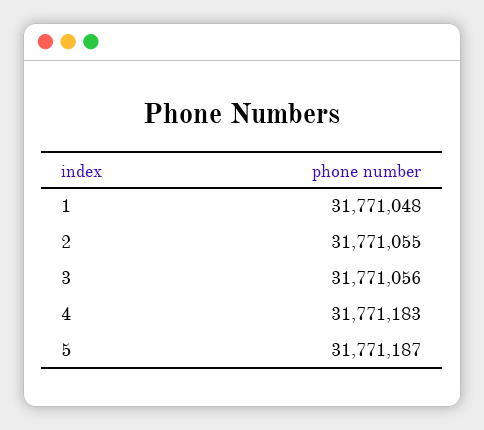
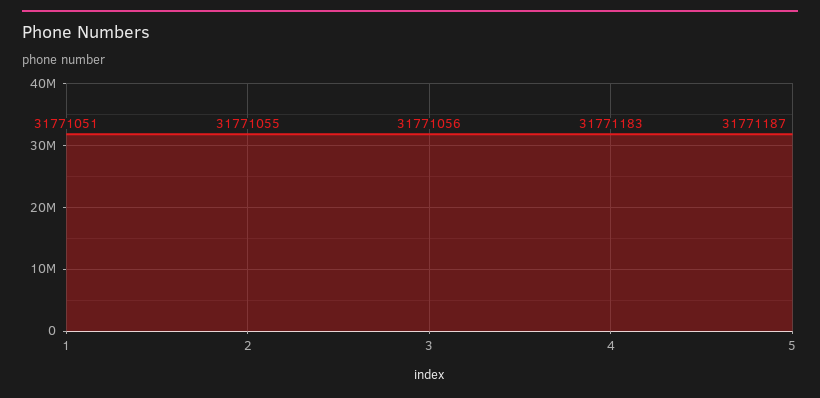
  {
-   "1": 31771048,
+   "1": 31771051,
    "2": 31771055,
    "3": 31771056,
    "4": 31771183,
    "5": 31771187
  }

